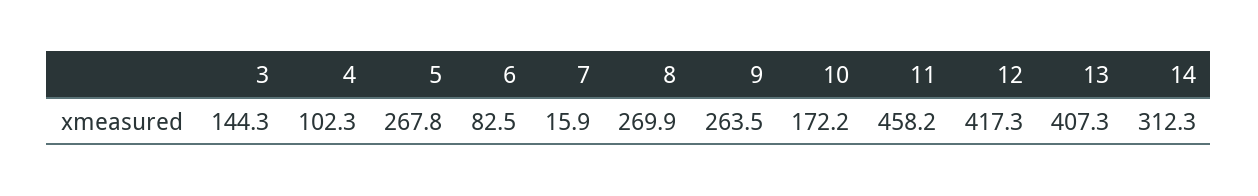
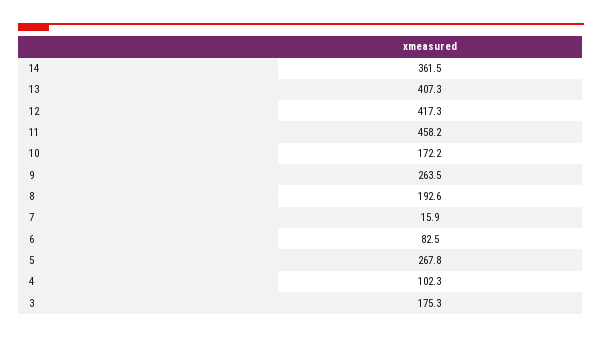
  {
-   "3": 144.3,
+   "3": 175.3,
    "4": 102.3,
    "5": 267.8,
    "6": 82.5,
    "7": 15.9,
-   "8": 269.9,
+   "8": 192.6,
    "9": 263.5,
    "10": 172.2,
    "11": 458.2,
    "12": 417.3,
    "13": 407.3,
-   "14": 312.3
+   "14": 361.5
  }

